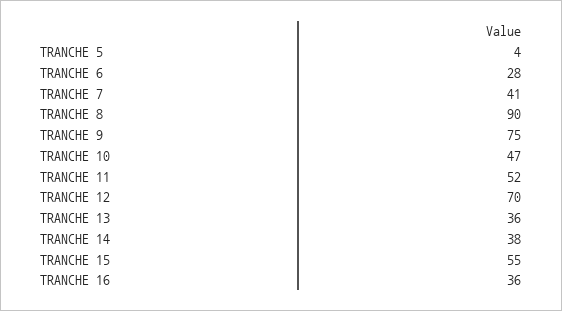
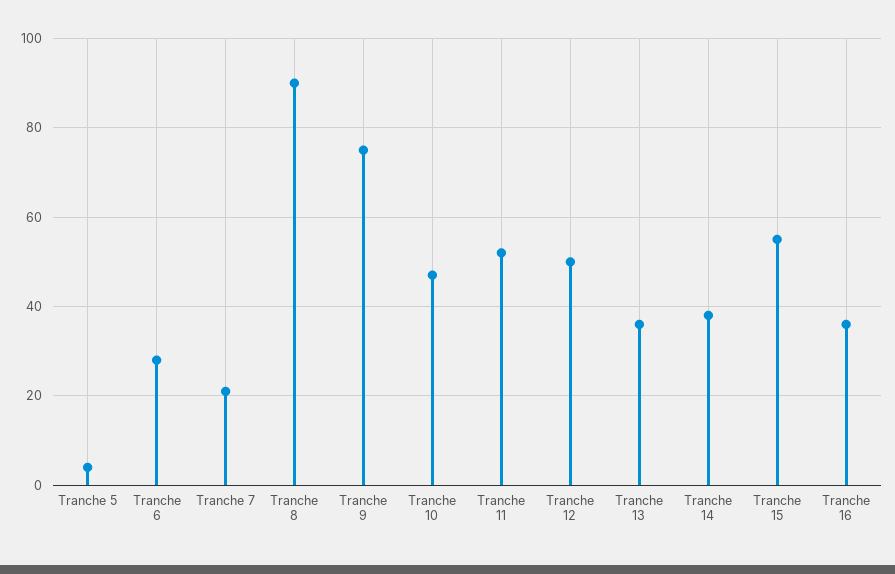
  {
    "TRANCHE 5": 4,
    "TRANCHE 6": 28,
-   "TRANCHE 7": 41,
+   "TRANCHE 7": 20,
    "TRANCHE 8": 90,
    "TRANCHE 9": 75,
    "TRANCHE 10": 47,
    "TRANCHE 11": 52,
-   "TRANCHE 12": 70,
+   "TRANCHE 12": 50,
    "TRANCHE 13": 36,
    "TRANCHE 14": 38,
    "TRANCHE 15": 55,
    "TRANCHE 16": 36
  }

